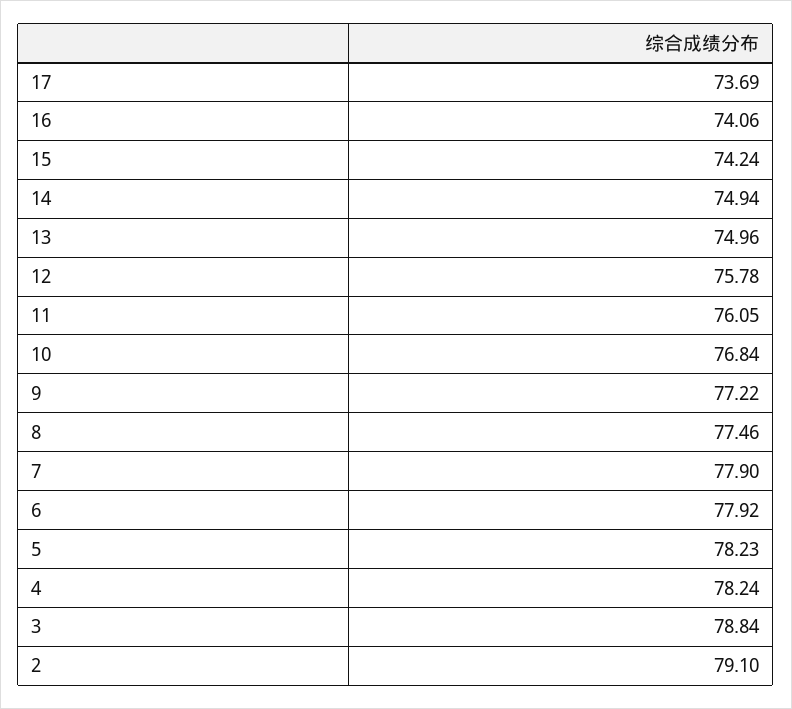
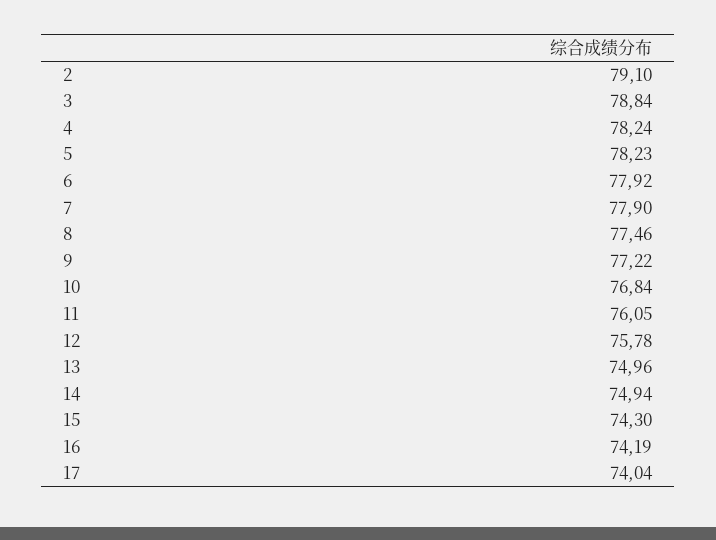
  {
-   "17": 73.69,
+   "17": 74.04,
-   "16": 74.06,
+   "16": 74.19,
-   "15": 74.24,
+   "15": 74.3,
    "14": 74.94,
    "13": 74.96,
    "12": 75.78,
    "11": 76.05,
    "10": 76.84,
    "9": 77.22,
    "8": 77.46,
    "7": 77.9,
    "6": 77.92,
    "5": 78.23,
    "4": 78.24,
    "3": 78.84,
    "2": 79.1
  }

